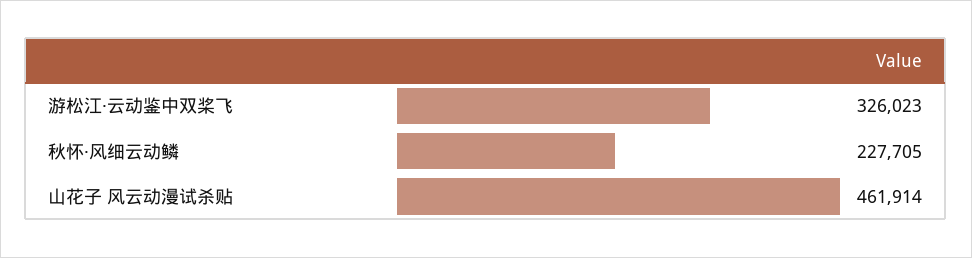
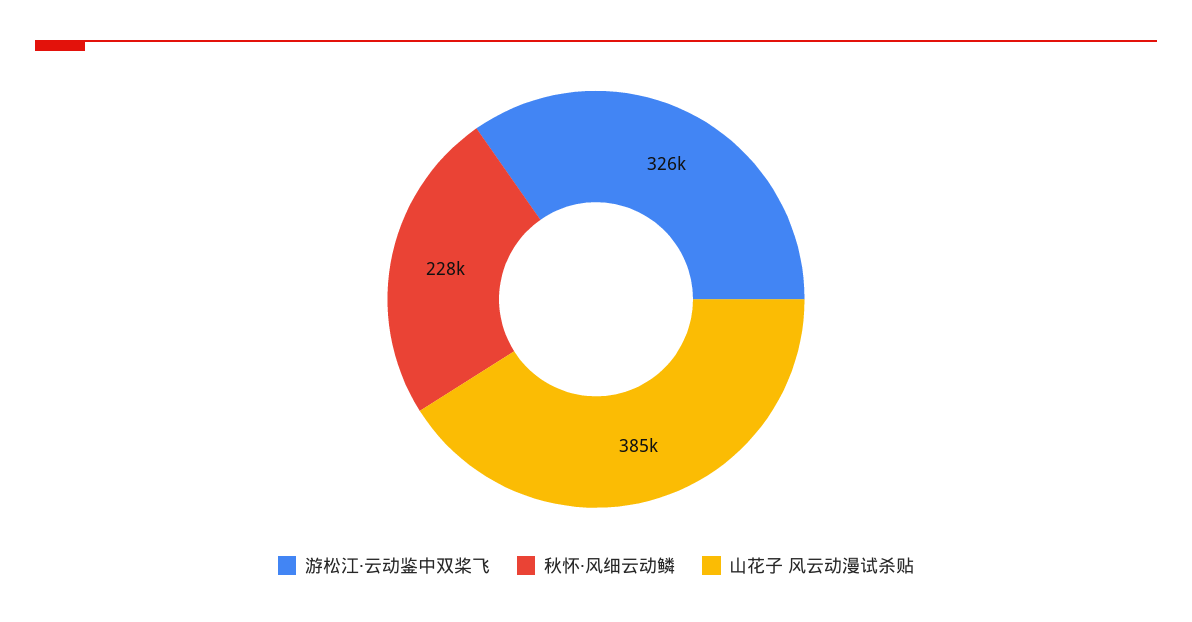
  {
    "游松江·云动鉴中双桨飞": 326023,
    "秋怀·风细云动鳞": 227705,
-   "山花子 风云动漫试杀贴": 461914
+   "山花子 风云动漫试杀贴": 385000
  }

